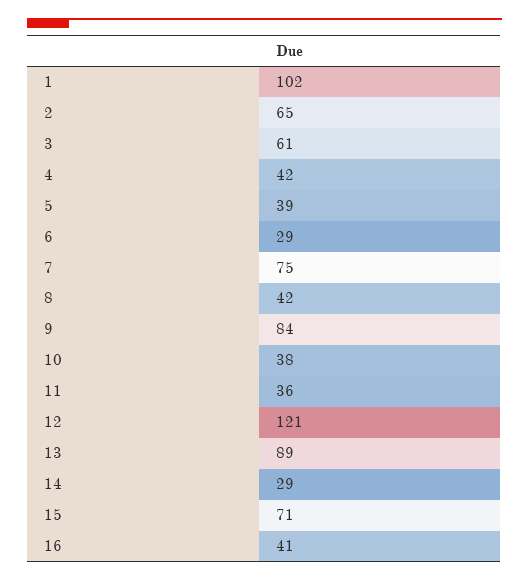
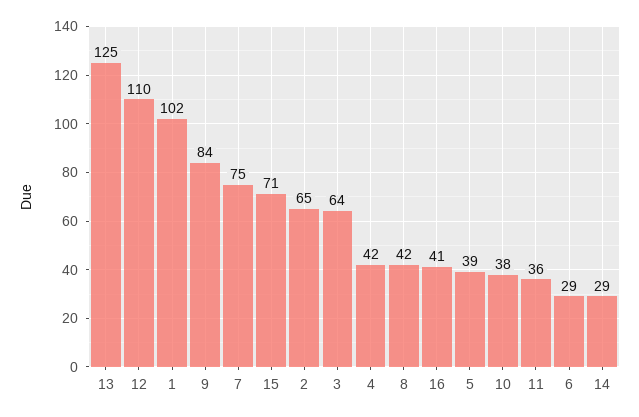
  {
    "1": 102,
    "2": 65,
-   "3": 61,
+   "3": 64,
    "4": 42,
    "5": 39,
    "6": 29,
    "7": 75,
    "8": 42,
    "9": 84,
    "10": 38,
    "11": 36,
-   "12": 121,
+   "12": 110,
-   "13": 89,
+   "13": 125,
    "14": 29,
    "15": 71,
    "16": 41
  }

